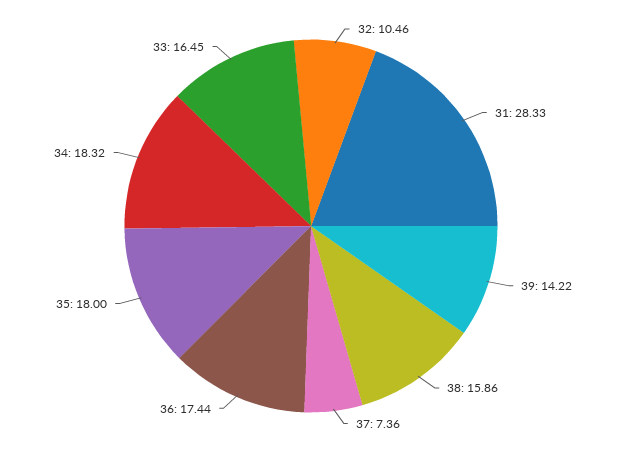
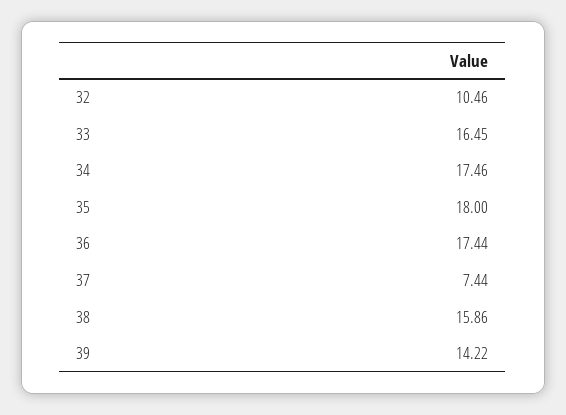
  {
    "32": 10.46,
-   "31": 28.33,
    "39": 14.22,
    "38": 15.86,
-   "37": 7.36,
+   "37": 7.44,
    "36": 17.44,
    "35": 18,
-   "34": 18.32,
+   "34": 17.46,
    "33": 16.45
  }

